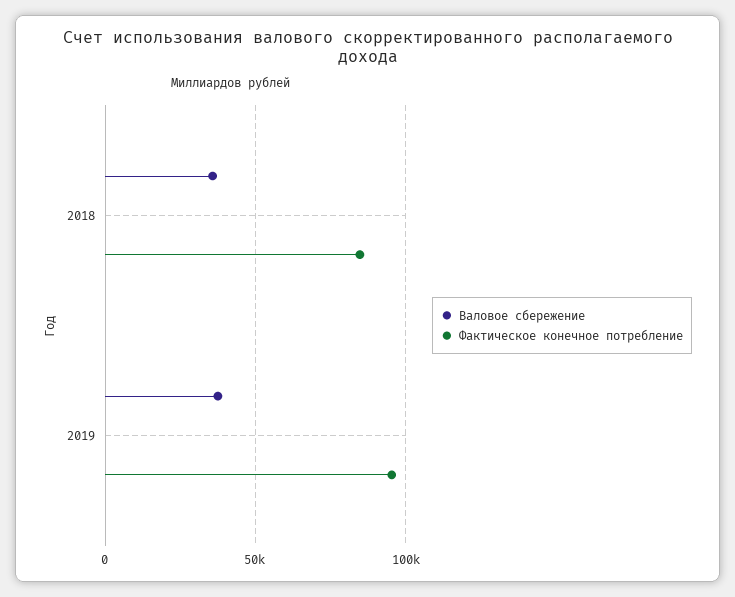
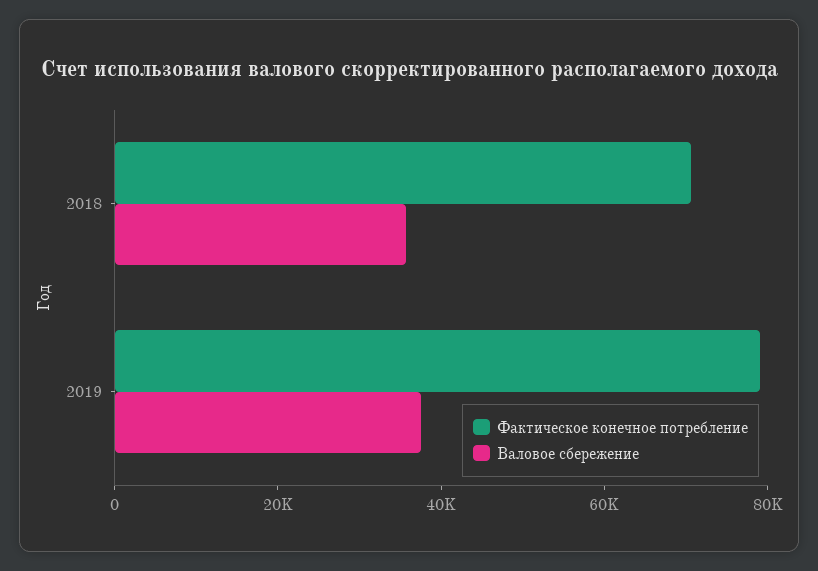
  {
    "Валовое сбережение": {
      "2018": 35000,
      "2019": 35000
    },
    "Фактическое конечное потребление": {
-     "2018": 85000,
+     "2018": 70000,
-     "2019": 95000
+     "2019": 80000
    }
  }

